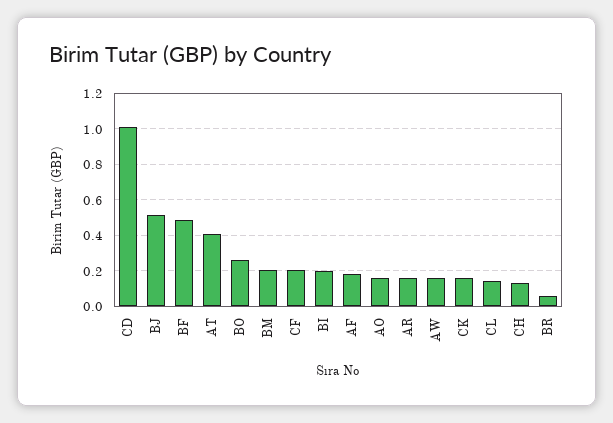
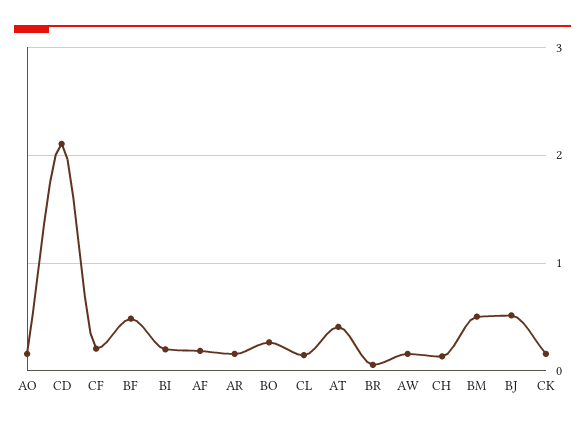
  {
-   "CD": 1,
+   "CD": 2.1,
    "BJ": 0.5,
    "BF": 0.5,
    "AT": 0.4,
    "BO": 0.25,
-   "BM": 0.2,
+   "BM": 0.5,
    "CF": 0.2,
    "BI": 0.2,
    "AF": 0.2,
    "AO": 0.15,
    "AR": 0.15,
    "AW": 0.15,
    "CK": 0.15,
    "CL": 0.15,
    "CH": 0.15,
    "BR": 0.05
  }

